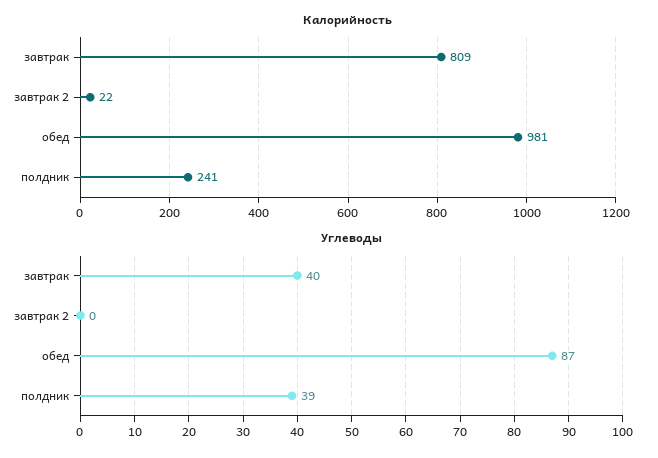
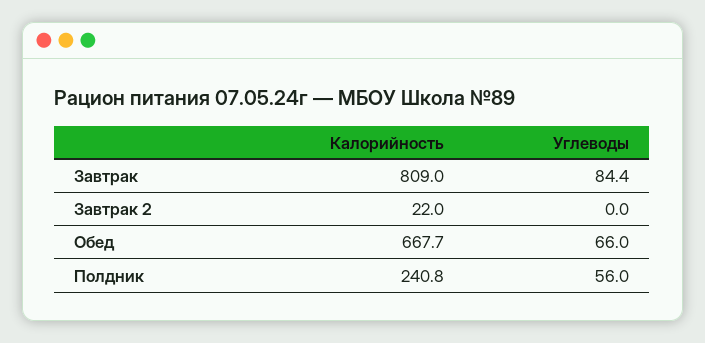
  {
    "Калорийность": {
      "завтрак": 809,
      "завтрак 2": 22,
-     "обед": 981,
+     "обед": 667.7,
      "полдник": 240.8
    },
    "Углеводы": {
-     "завтрак": 40,
+     "завтрак": 84.4,
      "завтрак 2": 0,
-     "обед": 87,
+     "обед": 66,
-     "полдник": 39
+     "полдник": 56
    }
  }

